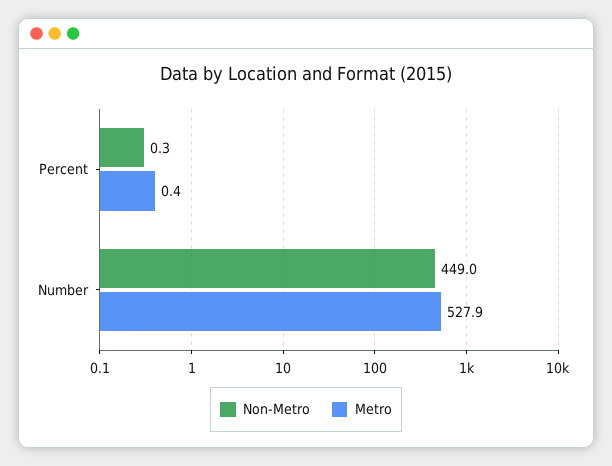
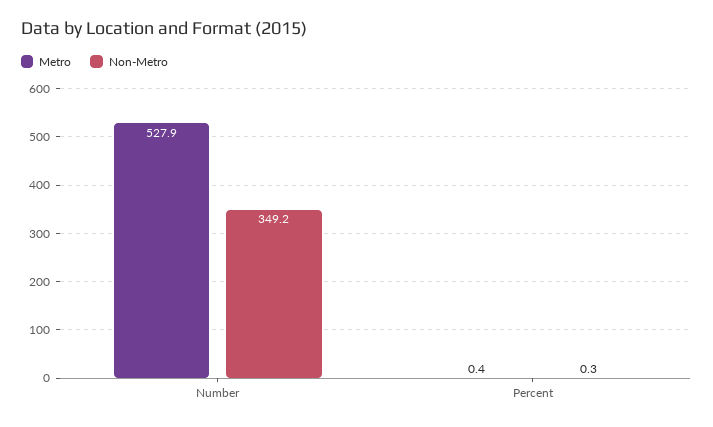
  {
    "Non-Metro": {
      "Percent": 0.3,
-     "Number": 449
+     "Number": 349.2
    },
    "Metro": {
      "Percent": 0.4,
      "Number": 527.9
    }
  }

